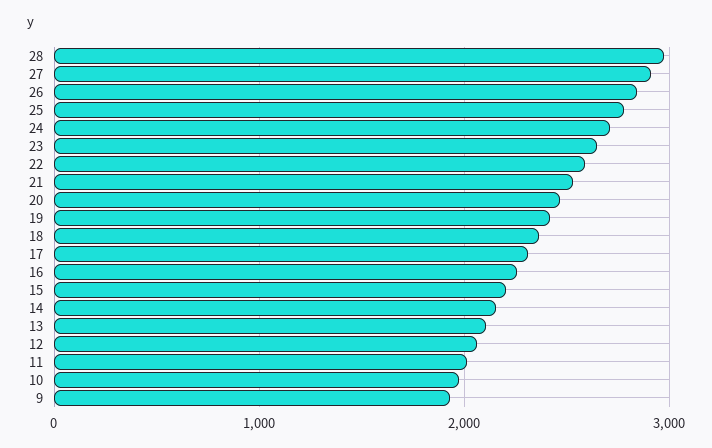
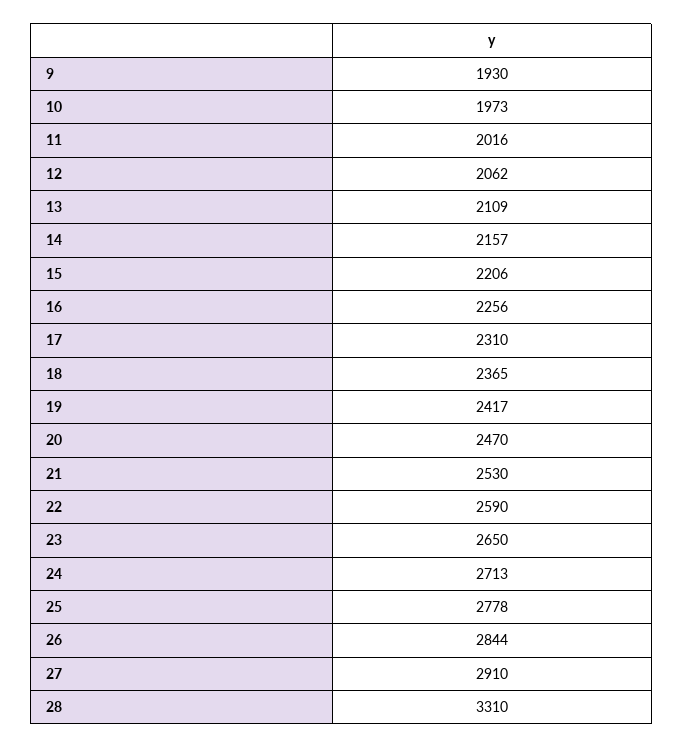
  {
-   "28": 3000,
+   "28": 3310,
    "27": 2910,
    "26": 2844,
    "25": 2778,
    "24": 2713,
    "23": 2650,
    "22": 2590,
    "21": 2530,
    "20": 2470,
    "19": 2417,
    "18": 2365,
    "17": 2310,
    "16": 2256,
    "15": 2206,
    "14": 2157,
    "13": 2109,
    "12": 2062,
    "11": 2016,
    "10": 1973,
    "9": 1930
  }

